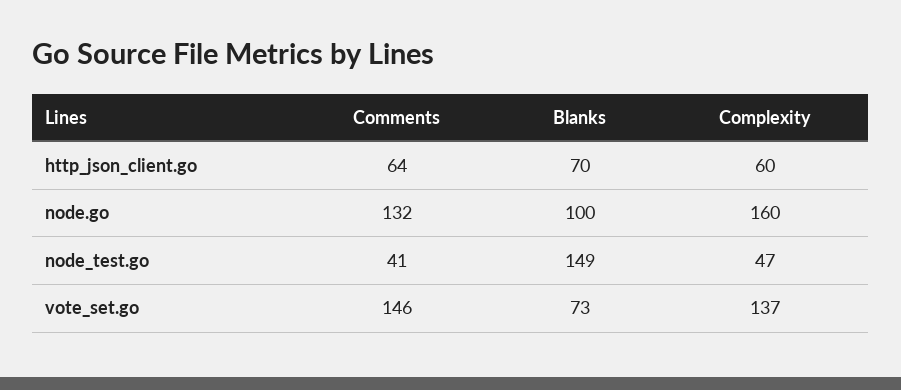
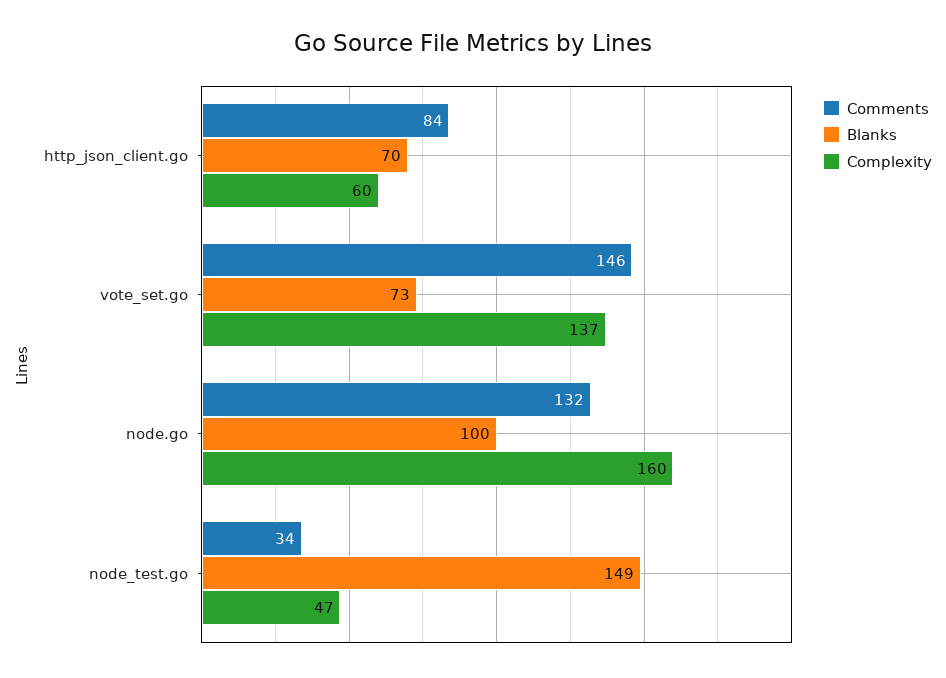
  {
    "Comments": {
-     "http_json_client.go": 64,
+     "http_json_client.go": 84,
      "node.go": 132,
-     "node_test.go": 41,
+     "node_test.go": 34,
      "vote_set.go": 146
    },
    "Blanks": {
      "http_json_client.go": 70,
      "node.go": 100,
      "node_test.go": 149,
      "vote_set.go": 73
    },
    "Complexity": {
      "http_json_client.go": 60,
      "node.go": 160,
      "node_test.go": 47,
      "vote_set.go": 137
    }
  }

